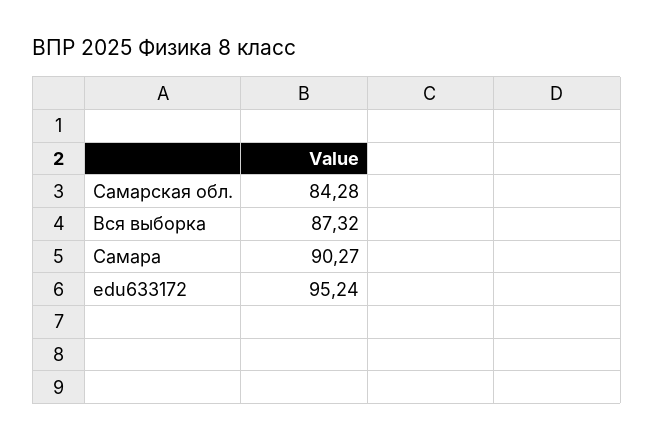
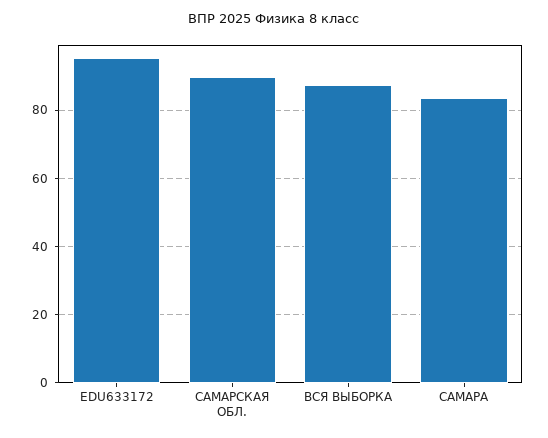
  {
-   "Самарская обл.": 84.28,
+   "Самарская обл.": 90,
    "Вся выборка": 87.32,
-   "Самара": 90.27,
+   "Самара": 84,
    "edu633172": 95.24
  }

